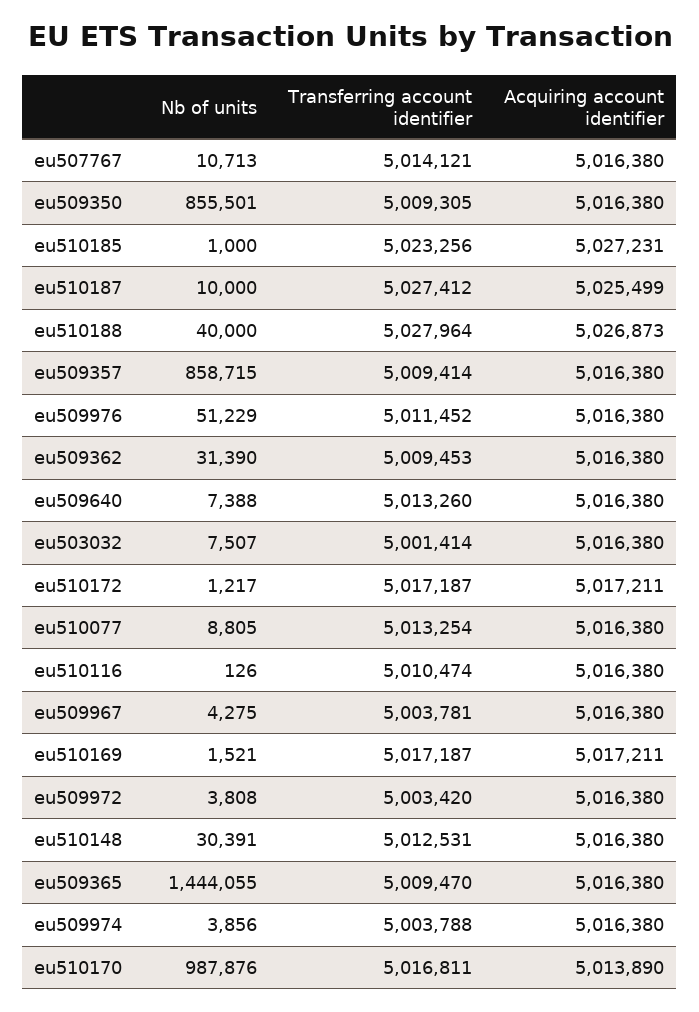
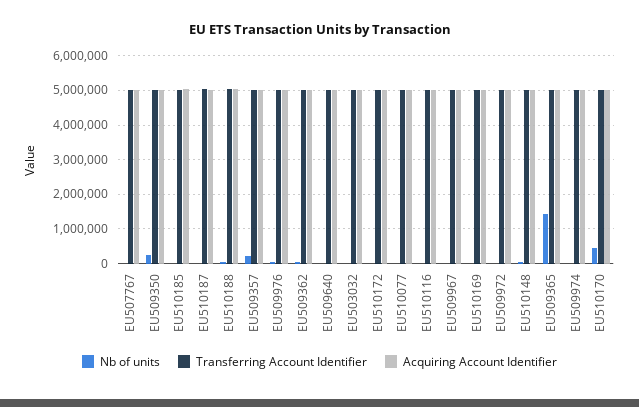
  {
    "Nb of units": {
      "eu507767": 10713,
-     "eu509350": 855501,
+     "eu509350": 200000,
      "eu510185": 1000,
      "eu510187": 10000,
      "eu510188": 40000,
-     "eu509357": 858715,
+     "eu509357": 200000,
      "eu509976": 51229,
      "eu509362": 31390,
      "eu509640": 7388,
      "eu503032": 7507,
      "eu510172": 1217,
      "eu510077": 8805,
      "eu510116": 126,
      "eu509967": 4275,
      "eu510169": 1521,
      "eu509972": 3808,
      "eu510148": 30391,
      "eu509365": 1444055,
      "eu509974": 3856,
-     "eu510170": 987876
+     "eu510170": 400000
    },
    "Transferring account identifier": {
      "eu507767": 5014121,
      "eu509350": 5009305,
      "eu510185": 5023256,
      "eu510187": 5027412,
      "eu510188": 5027964,
      "eu509357": 5009414,
      "eu509976": 5011452,
      "eu509362": 5009453,
      "eu509640": 5013260,
      "eu503032": 5001414,
      "eu510172": 5017187,
      "eu510077": 5013254,
      "eu510116": 5010474,
      "eu509967": 5003781,
      "eu510169": 5017187,
      "eu509972": 5003420,
      "eu510148": 5012531,
      "eu509365": 5009470,
      "eu509974": 5003788,
      "eu510170": 5016811
    },
    "Acquiring account identifier": {
      "eu507767": 5016380,
      "eu509350": 5016380,
      "eu510185": 5027231,
      "eu510187": 5025499,
      "eu510188": 5026873,
      "eu509357": 5016380,
      "eu509976": 5016380,
      "eu509362": 5016380,
      "eu509640": 5016380,
      "eu503032": 5016380,
      "eu510172": 5017211,
      "eu510077": 5016380,
      "eu510116": 5016380,
      "eu509967": 5016380,
      "eu510169": 5017211,
      "eu509972": 5016380,
      "eu510148": 5016380,
      "eu509365": 5016380,
      "eu509974": 5016380,
      "eu510170": 5013890
    }
  }

